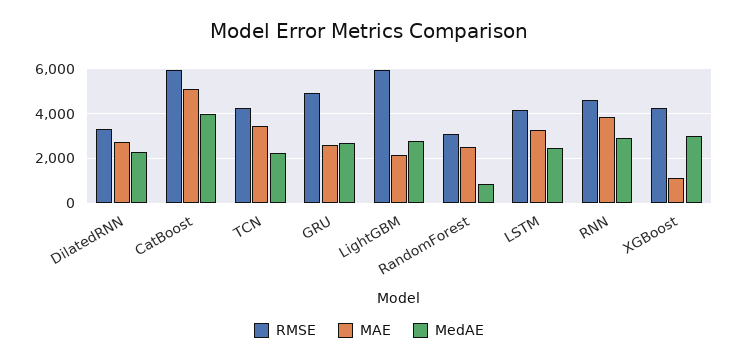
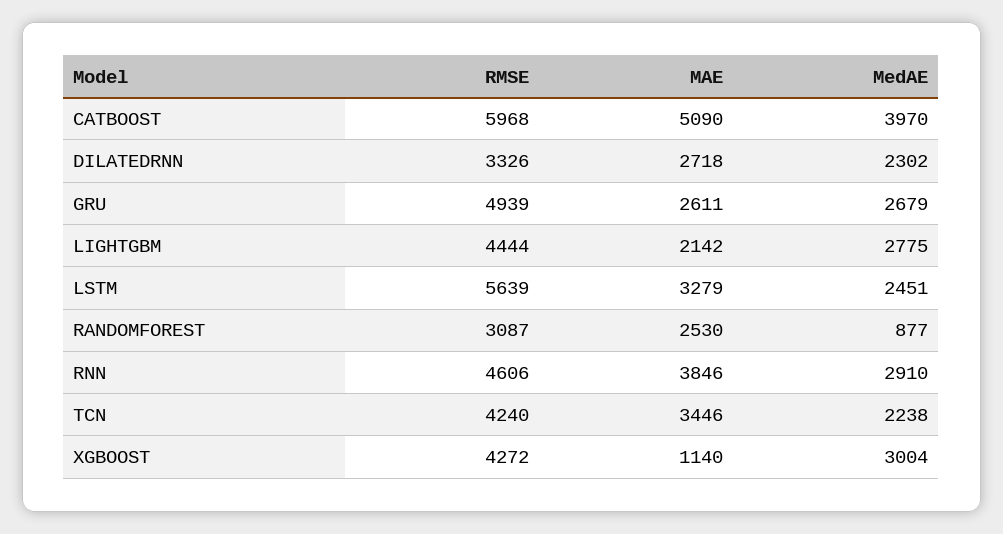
  {
    "RMSE": {
      "DilatedRNN": 3326,
      "CatBoost": 5968,
      "TCN": 4240,
      "GRU": 4939,
-     "LightGBM": 6000,
+     "LightGBM": 4444,
      "RandomForest": 3087,
-     "LSTM": 4000,
+     "LSTM": 5639,
      "RNN": 4606,
      "XGBoost": 4272
    },
    "MAE": {
      "DilatedRNN": 2718,
      "CatBoost": 5090,
      "TCN": 3446,
      "GRU": 2611,
      "LightGBM": 2142,
      "RandomForest": 2530,
      "LSTM": 3279,
      "RNN": 3846,
      "XGBoost": 1140
    },
    "MedAE": {
      "DilatedRNN": 2302,
      "CatBoost": 3970,
      "TCN": 2238,
      "GRU": 2679,
      "LightGBM": 2775,
      "RandomForest": 877,
      "LSTM": 2451,
      "RNN": 2910,
      "XGBoost": 3004
    }
  }

